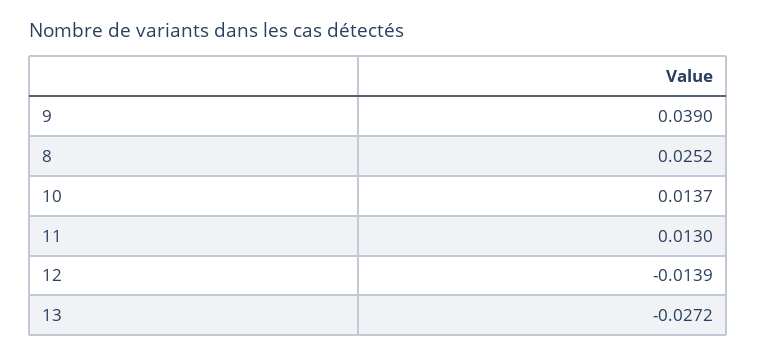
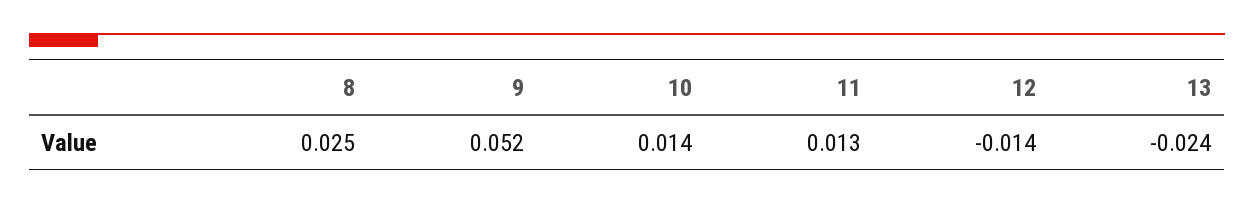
  {
-   "9": 0.039,
+   "9": 0.052,
    "8": 0.0252,
    "10": 0.0137,
    "11": 0.013,
    "12": -0.0139,
-   "13": -0.0272
+   "13": -0.024
  }

